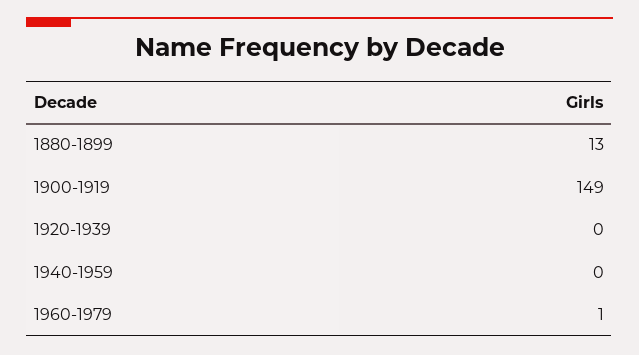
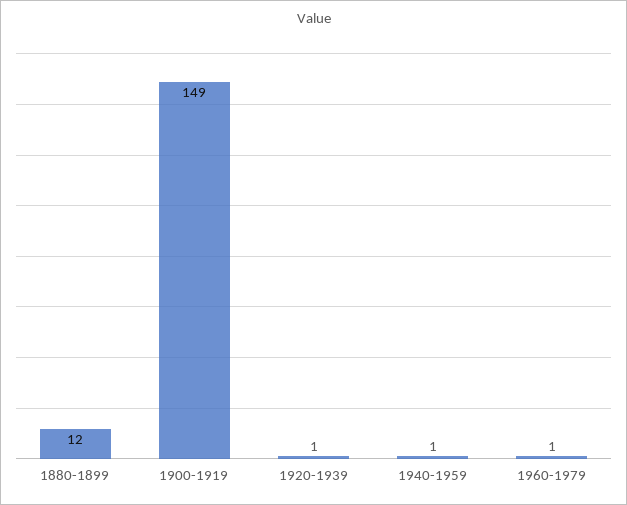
  {
-   "1880-1899": 13,
+   "1880-1899": 12,
    "1900-1919": 149,
-   "1920-1939": 0,
+   "1920-1939": 1,
-   "1940-1959": 0,
+   "1940-1959": 1,
    "1960-1979": 1
  }

